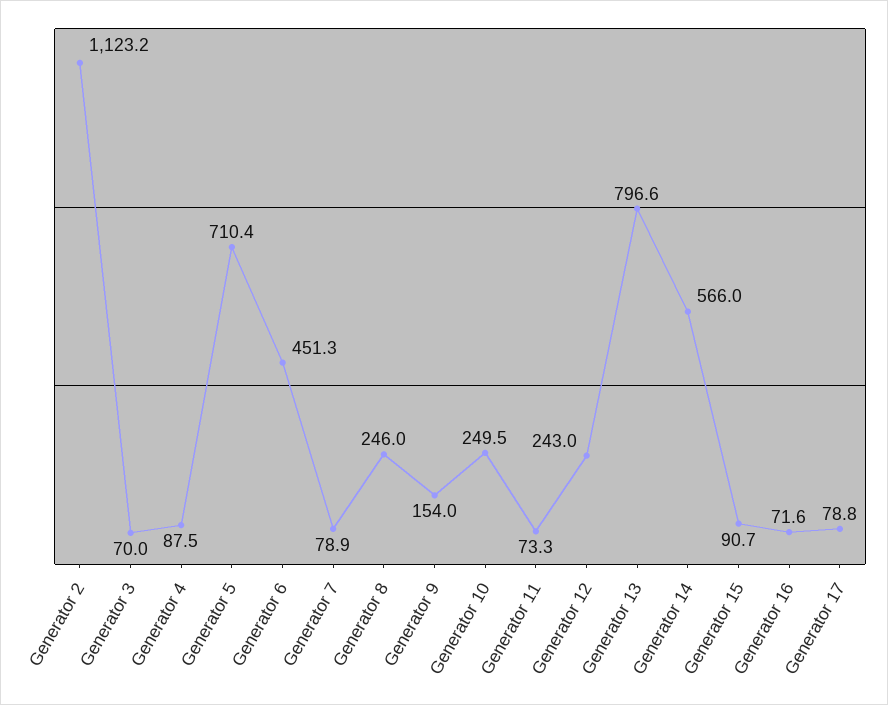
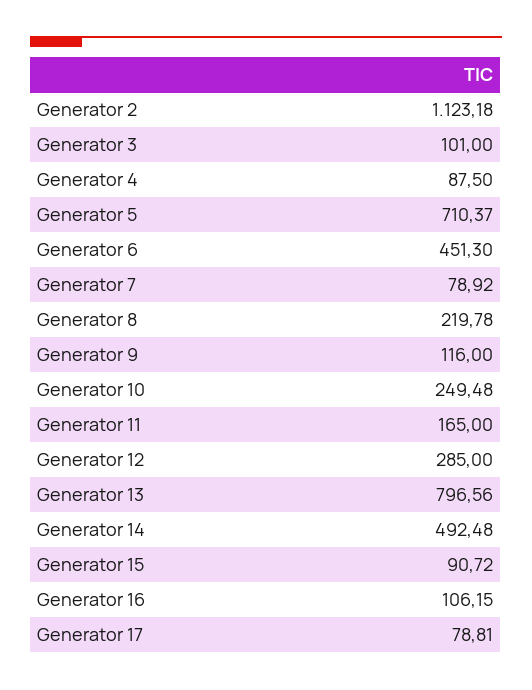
  {
    "Generator 2": 1123.18,
-   "Generator 3": 70,
+   "Generator 3": 101,
    "Generator 4": 87.5,
    "Generator 5": 710.37,
    "Generator 6": 451.3,
    "Generator 7": 78.92,
-   "Generator 8": 246,
+   "Generator 8": 219.78,
-   "Generator 9": 154,
+   "Generator 9": 116,
    "Generator 10": 249.48,
-   "Generator 11": 73.3,
+   "Generator 11": 165,
-   "Generator 12": 243,
+   "Generator 12": 285,
    "Generator 13": 796.56,
-   "Generator 14": 566,
+   "Generator 14": 492.48,
    "Generator 15": 90.72,
-   "Generator 16": 71.6,
+   "Generator 16": 106.15,
    "Generator 17": 78.81
  }

